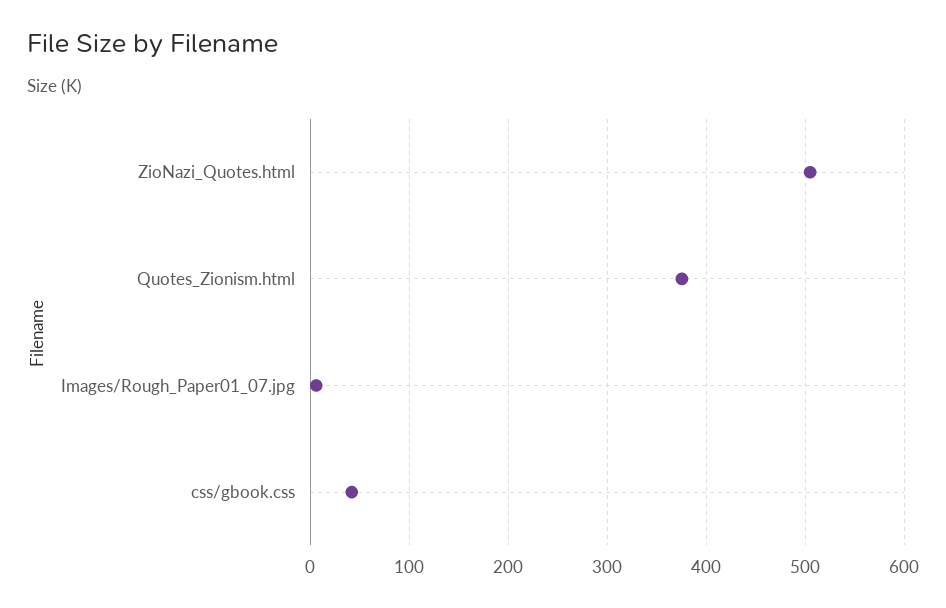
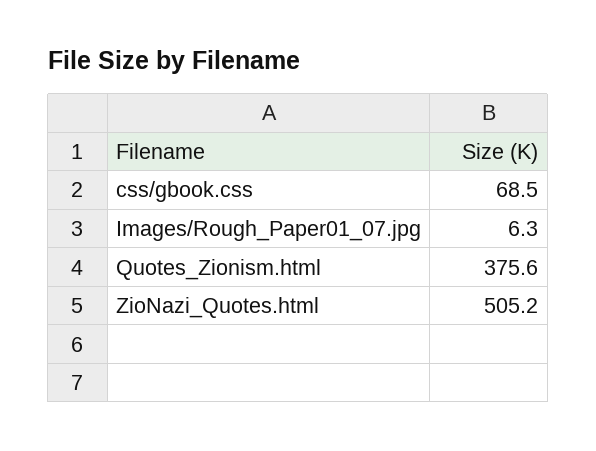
  {
    "ZioNazi_Quotes.html": 505.2,
    "Quotes_Zionism.html": 375.6,
    "Images/Rough_Paper01_07.jpg": 6.3,
-   "css/gbook.css": 40
+   "css/gbook.css": 68.5
  }

